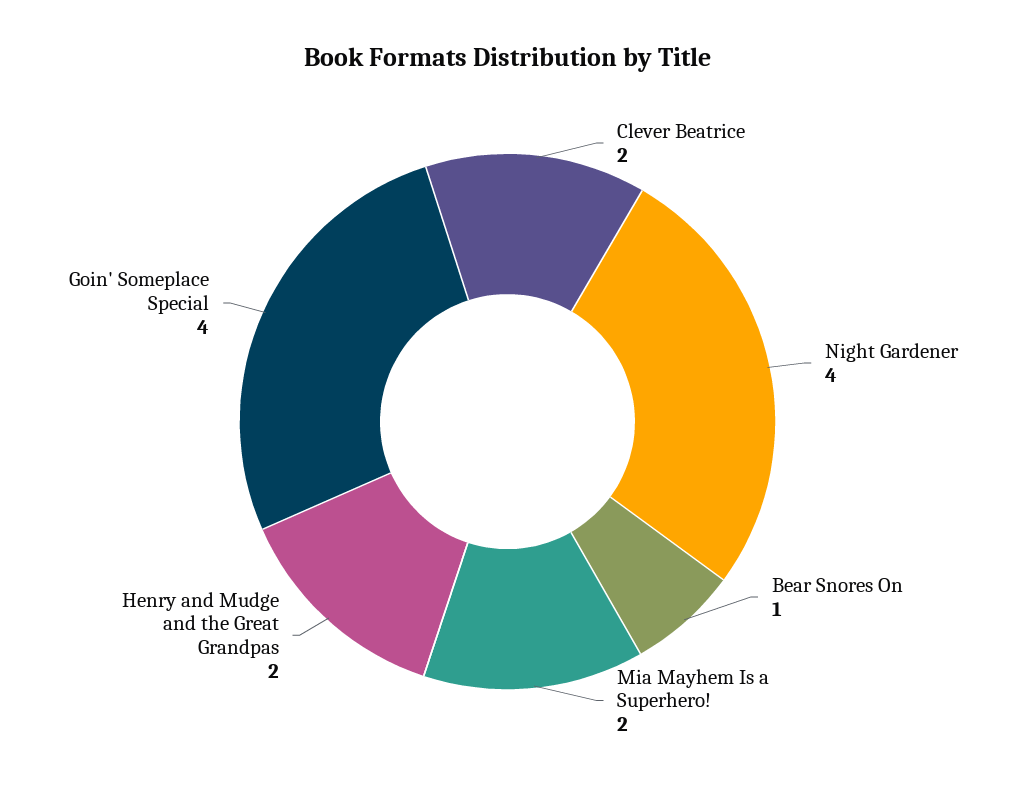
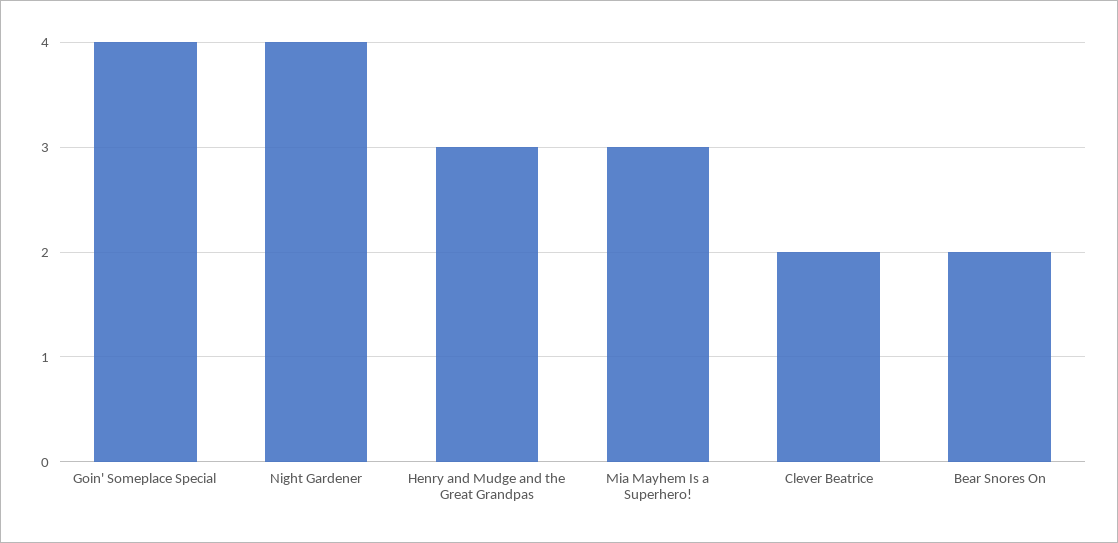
  {
    "Clever Beatrice": 2,
    "Night Gardener": 4,
-   "Bear Snores On": 1,
+   "Bear Snores On": 2,
-   "Mia Mayhem Is a Superhero!": 2,
+   "Mia Mayhem Is a Superhero!": 3,
-   "Henry and Mudge and the Great Grandpas": 2,
+   "Henry and Mudge and the Great Grandpas": 3,
    "Goin' Someplace Special": 4
  }

